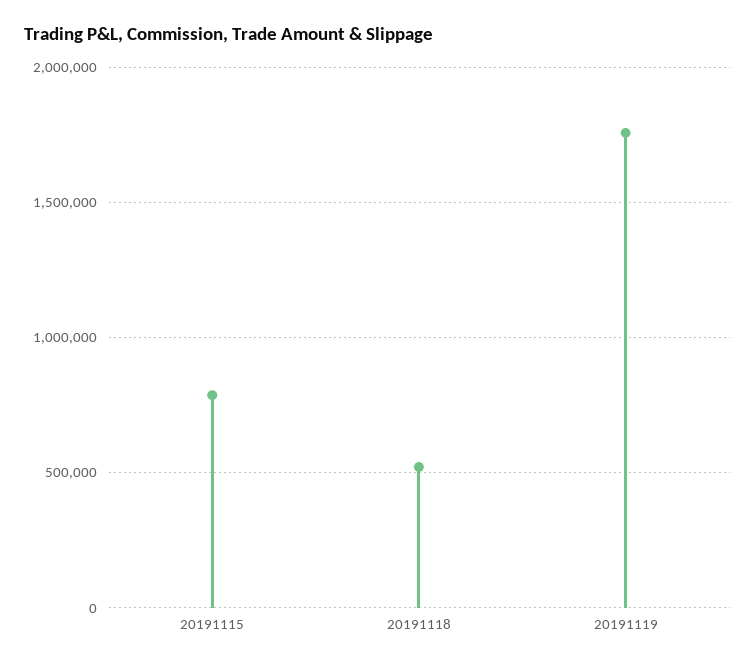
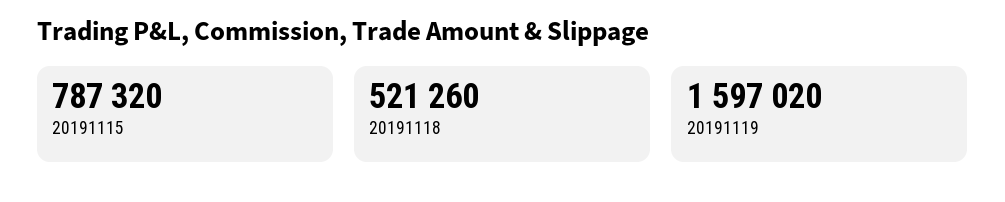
  {
    "20191115": 787320,
    "20191118": 521260,
-   "20191119": 1750000
+   "20191119": 1597020
  }

